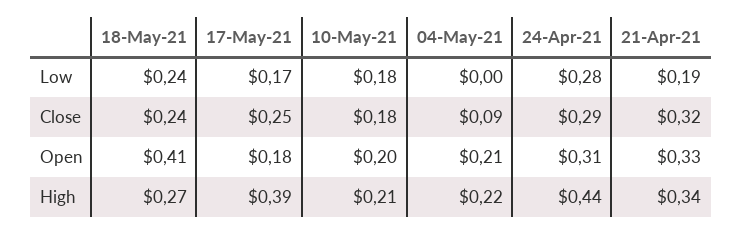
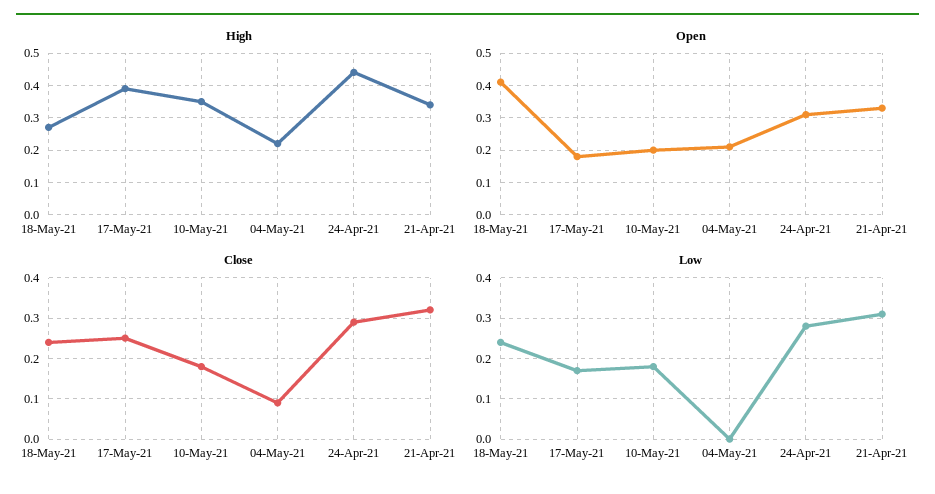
  {
    "Low": {
      "18-May-21": 0.24,
      "17-May-21": 0.17,
      "10-May-21": 0.18,
      "04-May-21": 0,
      "24-Apr-21": 0.28,
-     "21-Apr-21": 0.19
+     "21-Apr-21": 0.3
    },
    "Close": {
      "18-May-21": 0.24,
      "17-May-21": 0.25,
      "10-May-21": 0.18,
      "04-May-21": 0.09,
      "24-Apr-21": 0.29,
      "21-Apr-21": 0.32
    },
    "Open": {
      "18-May-21": 0.41,
      "17-May-21": 0.18,
      "10-May-21": 0.2,
      "04-May-21": 0.21,
      "24-Apr-21": 0.31,
      "21-Apr-21": 0.33
    },
    "High": {
      "18-May-21": 0.27,
      "17-May-21": 0.39,
-     "10-May-21": 0.21,
+     "10-May-21": 0.35,
      "04-May-21": 0.22,
      "24-Apr-21": 0.44,
      "21-Apr-21": 0.34
    }
  }

